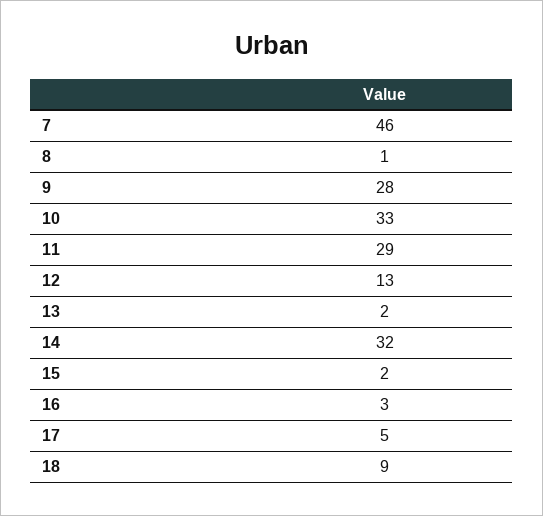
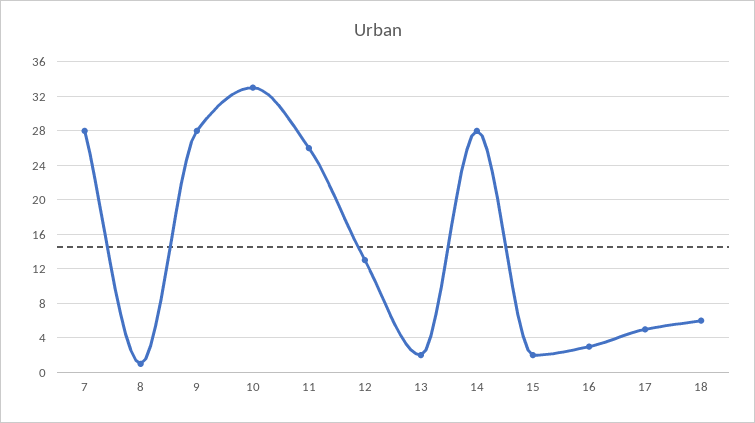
  {
-   "7": 46,
+   "7": 28,
    "8": 1,
    "9": 28,
    "10": 33,
-   "11": 29,
+   "11": 26,
    "12": 13,
    "13": 2,
-   "14": 32,
+   "14": 28,
    "15": 2,
    "16": 3,
    "17": 5,
-   "18": 9
+   "18": 6
  }

